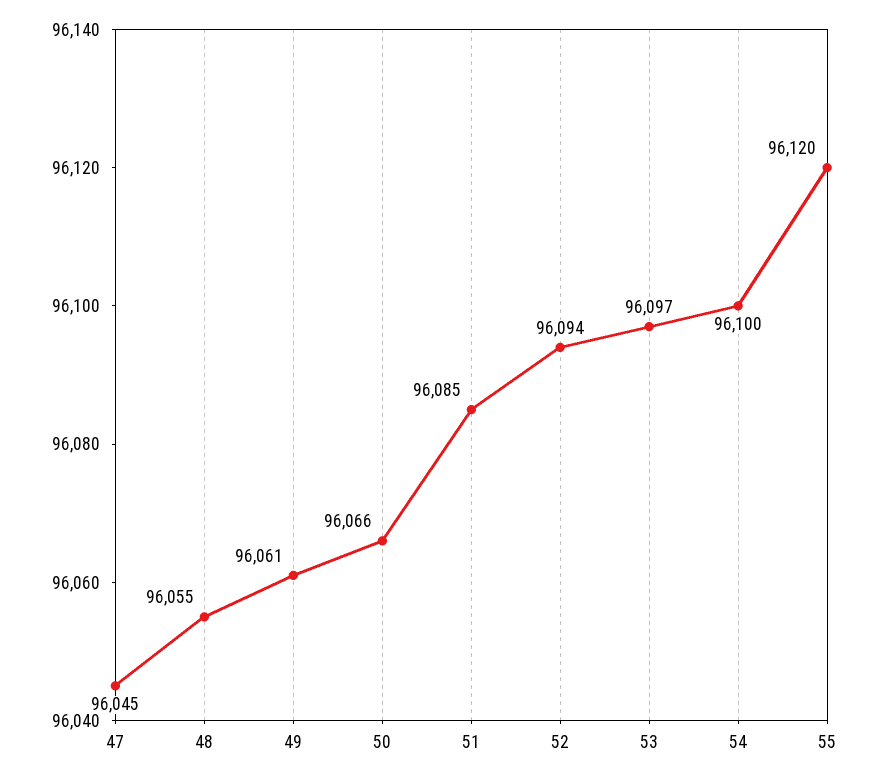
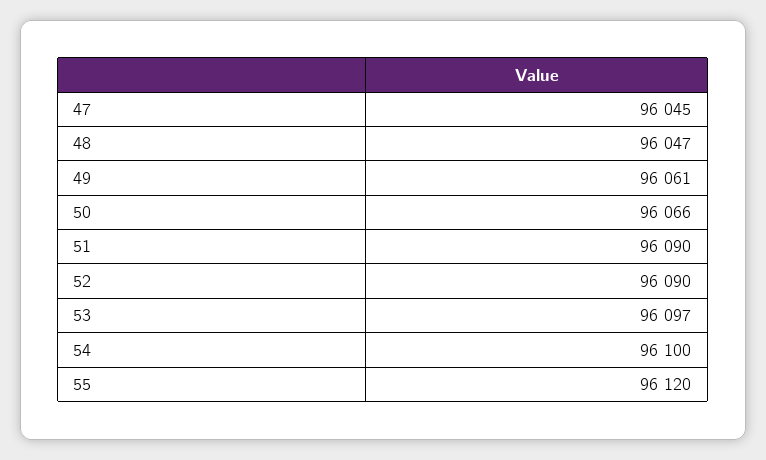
  {
    "47": 96045,
-   "48": 96055,
+   "48": 96047,
    "49": 96061,
    "50": 96066,
-   "51": 96085,
+   "51": 96090,
-   "52": 96094,
+   "52": 96090,
    "53": 96097,
    "54": 96100,
    "55": 96120
  }

